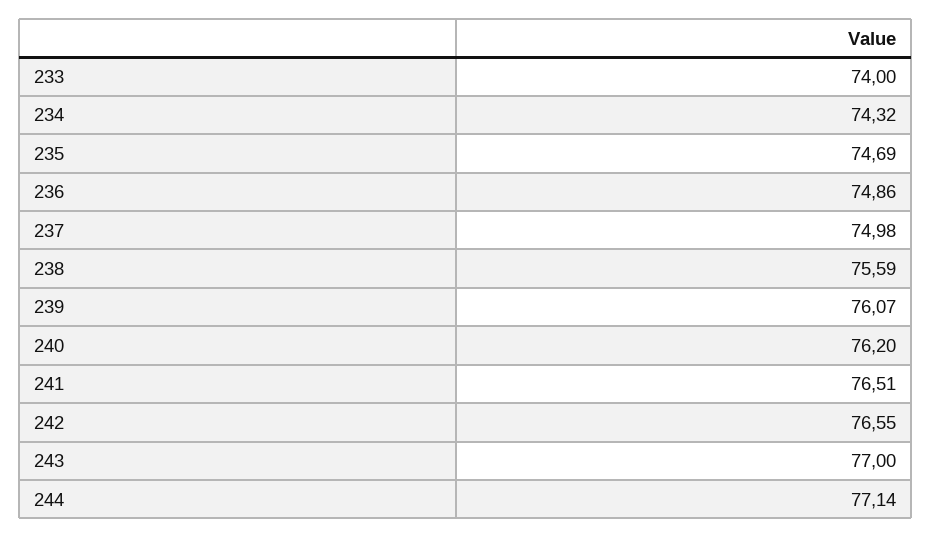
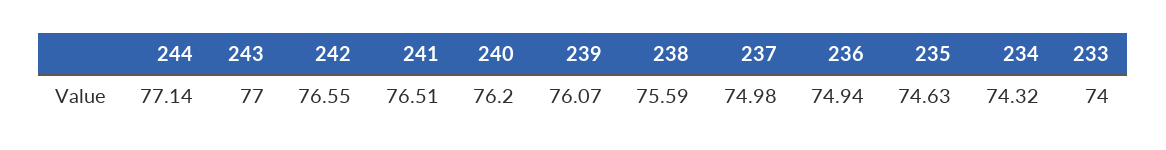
  {
    "233": 74,
    "234": 74.32,
-   "235": 74.69,
+   "235": 74.63,
-   "236": 74.86,
+   "236": 74.94,
    "237": 74.98,
    "238": 75.59,
    "239": 76.07,
    "240": 76.2,
    "241": 76.51,
    "242": 76.55,
    "243": 77,
    "244": 77.14
  }

